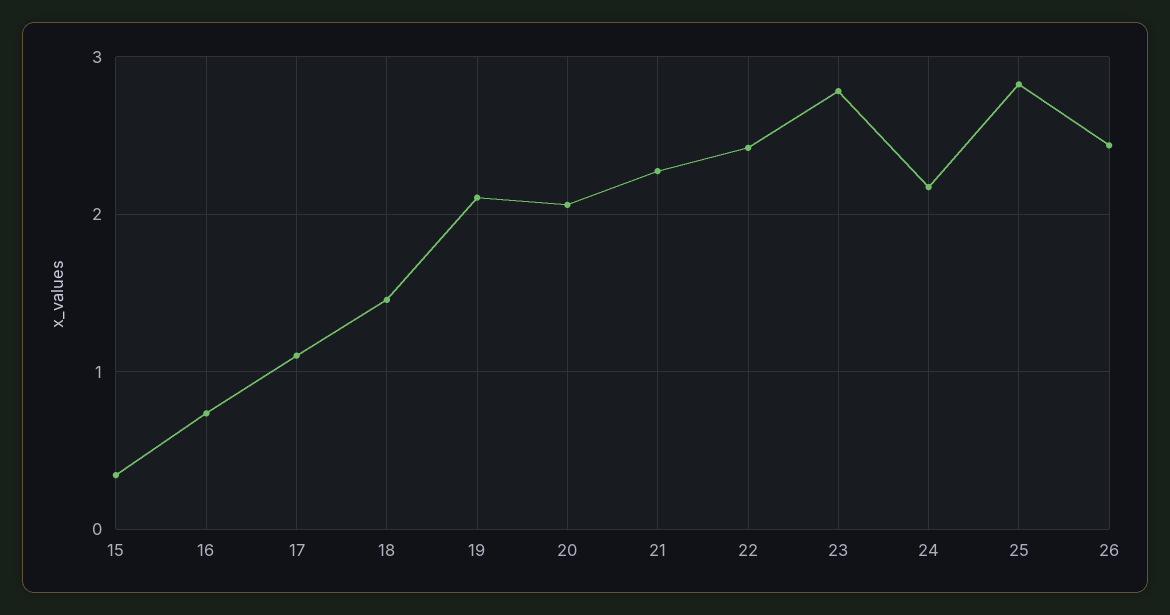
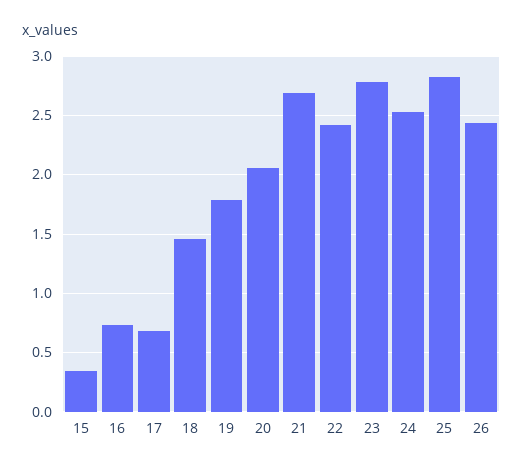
  {
    "15": 0.3,
    "16": 0.7,
-   "17": 1.1,
+   "17": 0.7,
    "18": 1.5,
-   "19": 2.1,
+   "19": 1.8,
    "20": 2.1,
-   "21": 2.3,
+   "21": 2.7,
    "22": 2.4,
    "23": 2.8,
-   "24": 2.2,
+   "24": 2.5,
    "25": 2.8,
    "26": 2.4
  }

